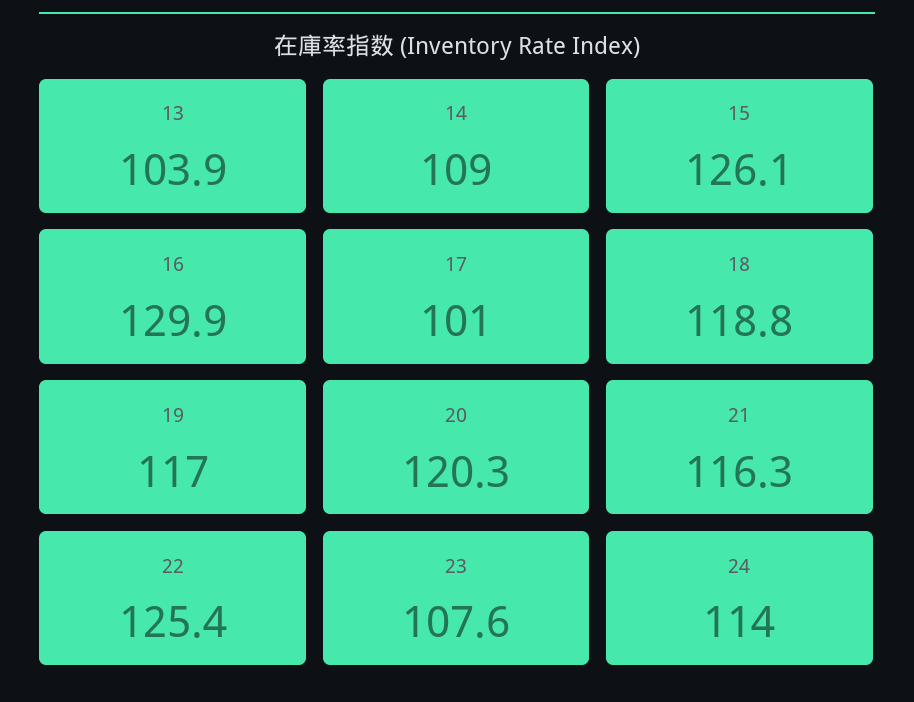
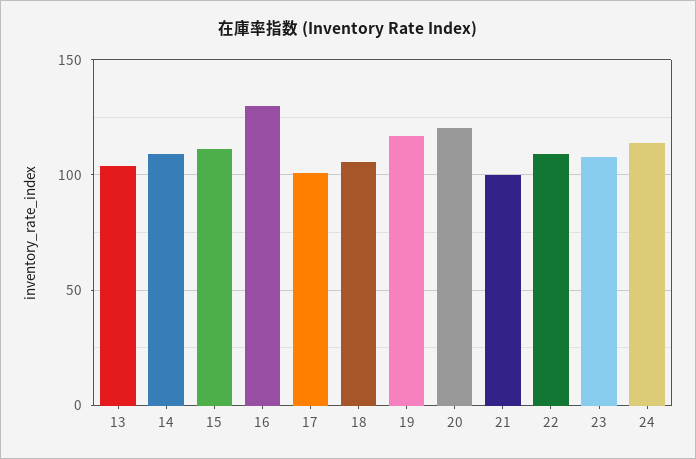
  {
    "13": 103.9,
    "14": 109,
-   "15": 126.1,
+   "15": 110,
    "16": 129.9,
    "17": 101,
-   "18": 118.8,
+   "18": 105,
    "19": 117,
    "20": 120.3,
-   "21": 116.3,
+   "21": 100,
-   "22": 125.4,
+   "22": 110,
    "23": 107.6,
    "24": 114
  }

